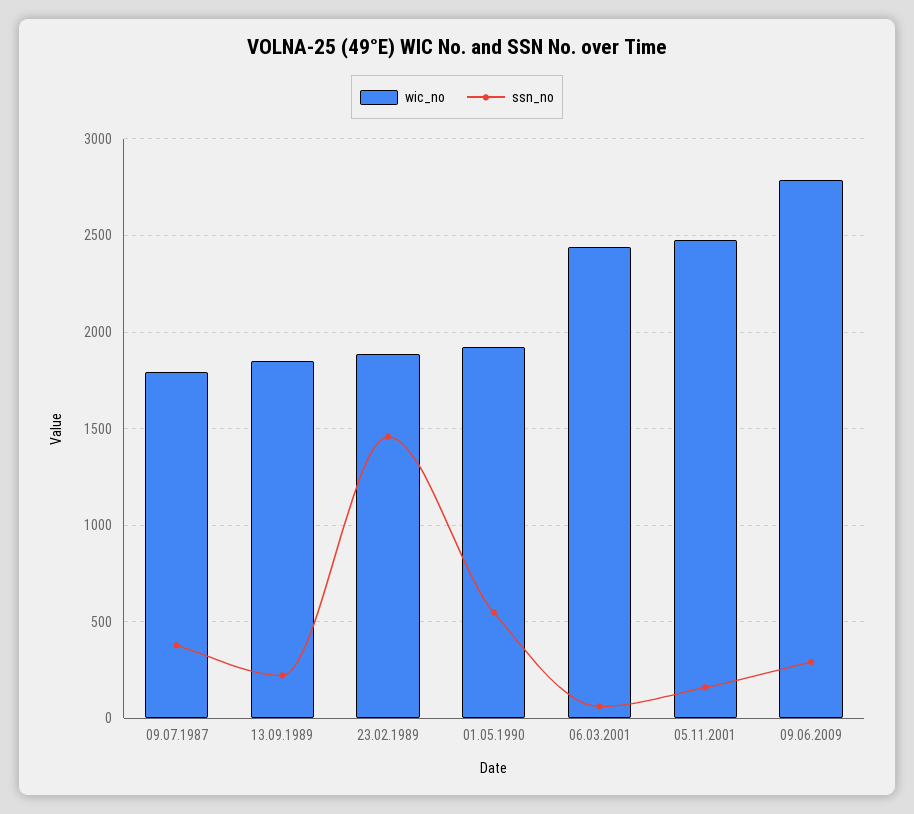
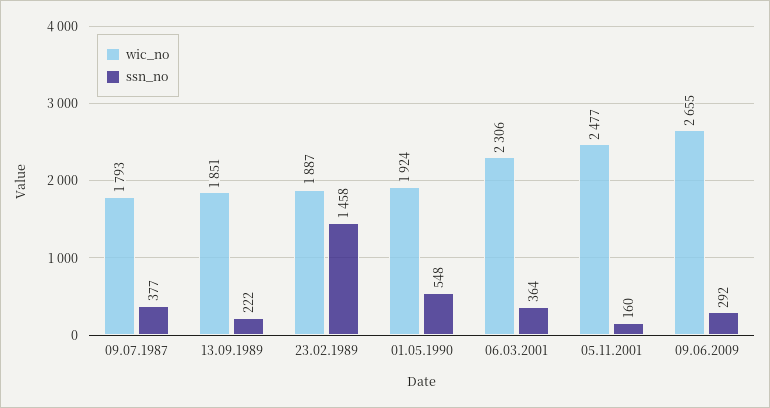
  {
    "wic_no": {
      "09.07.1987": 1793,
      "13.09.1989": 1851,
      "23.02.1989": 1887,
      "01.05.1990": 1924,
-     "06.03.2001": 2450,
+     "06.03.2001": 2306,
      "05.11.2001": 2477,
-     "09.06.2009": 2800
+     "09.06.2009": 2655
    },
    "ssn_no": {
      "09.07.1987": 377,
      "13.09.1989": 222,
      "23.02.1989": 1458,
      "01.05.1990": 548,
-     "06.03.2001": 50,
+     "06.03.2001": 364,
      "05.11.2001": 160,
      "09.06.2009": 292
    }
  }

